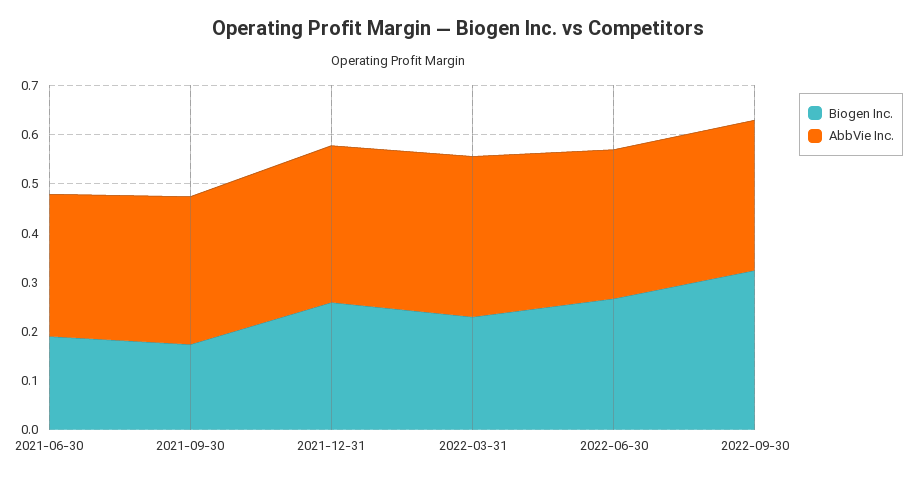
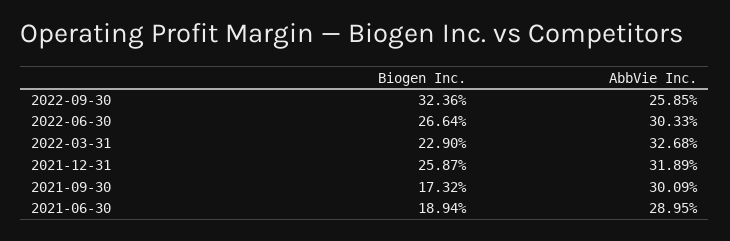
  {
    "Biogen Inc.": {
      "2021-06-30": 0.1894,
      "2021-09-30": 0.1732,
      "2021-12-31": 0.2587,
      "2022-03-31": 0.229,
      "2022-06-30": 0.2664,
      "2022-09-30": 0.3236
    },
    "AbbVie Inc.": {
      "2021-06-30": 0.2895,
      "2021-09-30": 0.3009,
      "2021-12-31": 0.3189,
      "2022-03-31": 0.3268,
      "2022-06-30": 0.3033,
-     "2022-09-30": 0.3
+     "2022-09-30": 0.2585
    }
  }

